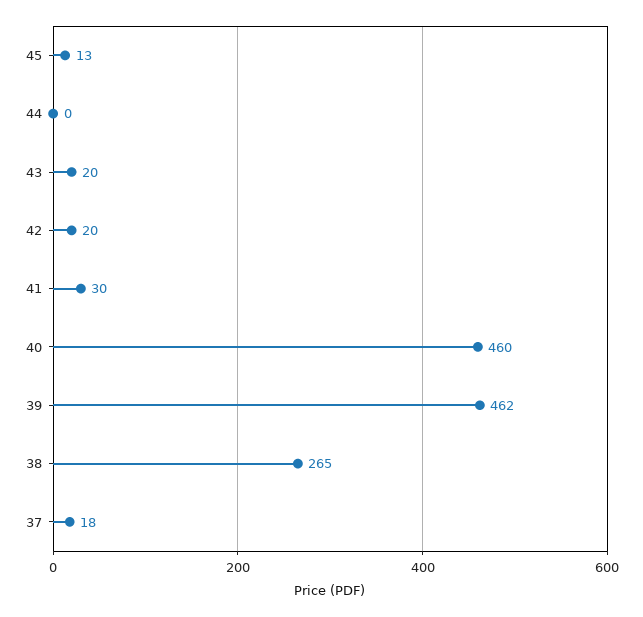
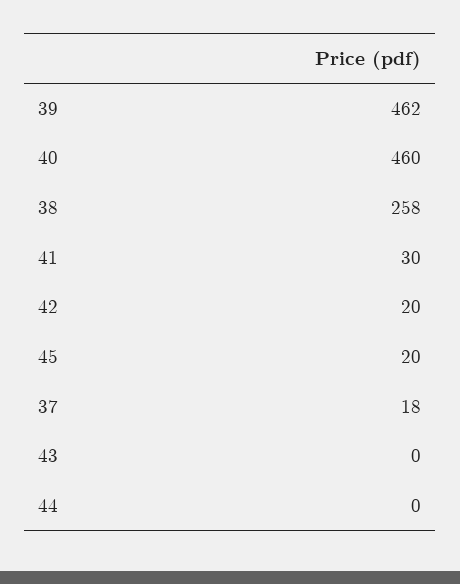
  {
-   "45": 13,
+   "45": 20,
    "44": 0,
-   "43": 20,
+   "43": 0,
    "42": 20,
    "41": 30,
    "40": 460,
    "39": 462,
-   "38": 265,
+   "38": 258,
    "37": 18
  }

